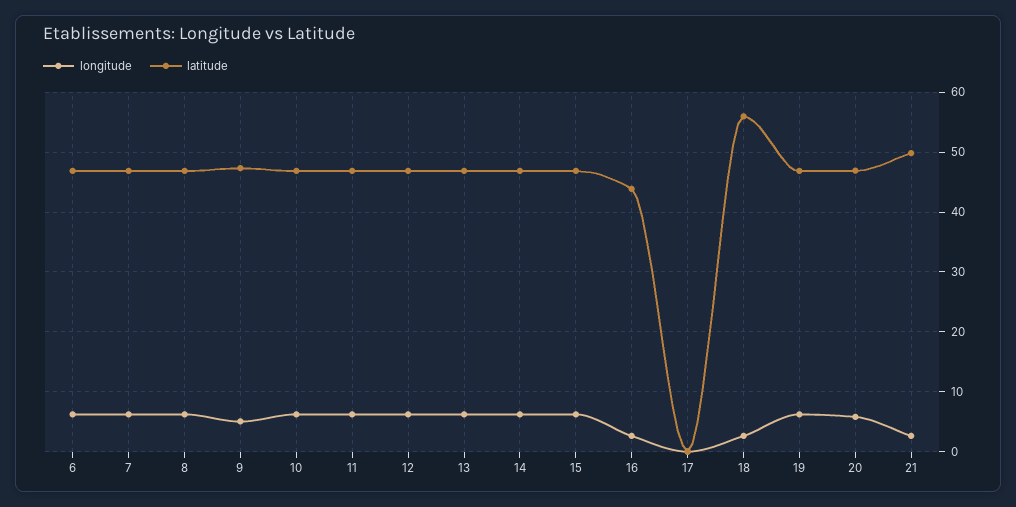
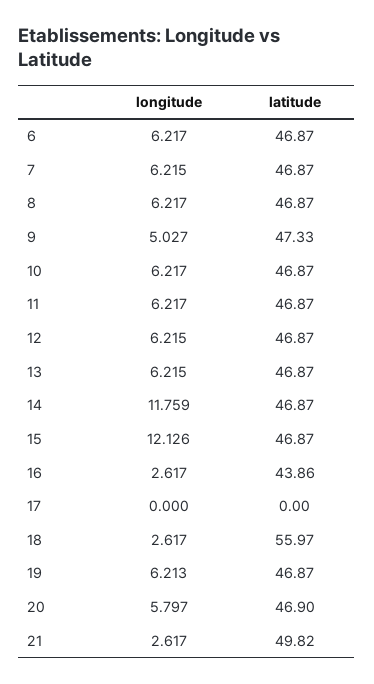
  {
    "longitude": {
      "6": 6.217,
      "7": 6.215,
      "8": 6.217,
      "9": 5.027,
      "10": 6.217,
      "11": 6.217,
      "12": 6.215,
      "13": 6.215,
-     "14": 6,
+     "14": 11.759,
-     "15": 6,
+     "15": 12.126,
      "16": 2.617,
      "17": 0,
      "18": 2.617,
      "19": 6.213,
      "20": 5.797,
      "21": 2.617
    },
    "latitude": {
      "6": 46.87,
      "7": 46.87,
      "8": 46.87,
      "9": 47.33,
      "10": 46.87,
      "11": 46.87,
      "12": 46.87,
      "13": 46.87,
      "14": 46.87,
      "15": 46.87,
      "16": 43.86,
      "17": 0,
      "18": 55.97,
      "19": 46.87,
      "20": 46.9,
      "21": 49.82
    }
  }

